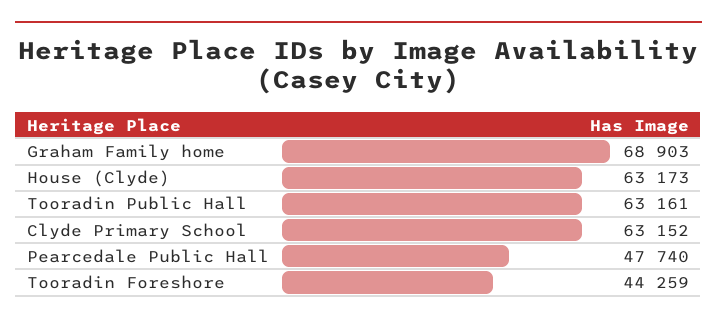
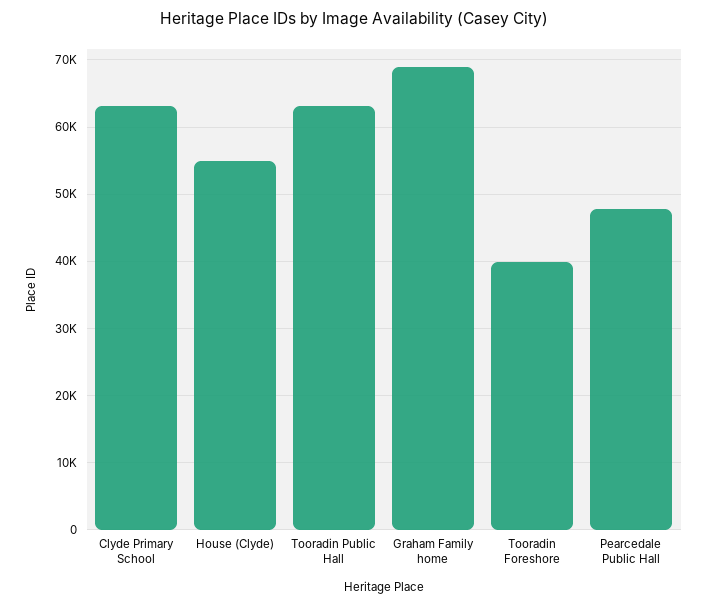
  {
    "Graham Family home": 68903,
-   "House (Clyde)": 63173,
+   "House (Clyde)": 55000,
    "Tooradin Public Hall": 63161,
    "Clyde Primary School": 63152,
    "Pearcedale Public Hall": 47740,
-   "Tooradin Foreshore": 44259
+   "Tooradin Foreshore": 40000
  }

